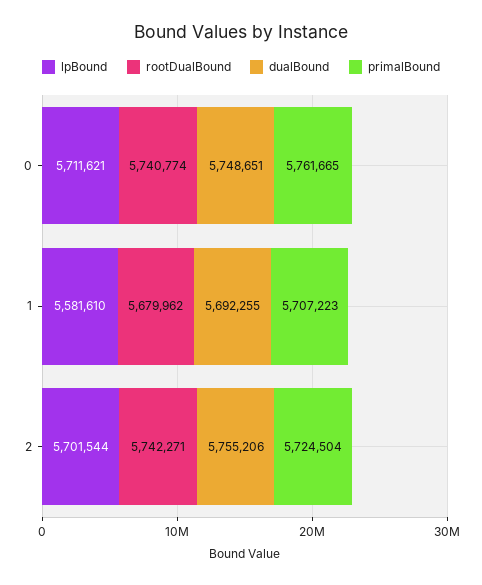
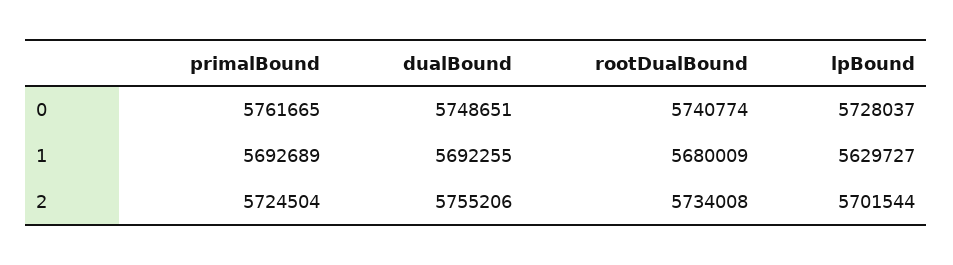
  {
    "lpBound": {
-     "0": 5711621,
+     "0": 5728037,
-     "1": 5581610,
+     "1": 5629727,
      "2": 5701544
    },
    "rootDualBound": {
      "0": 5740774,
-     "1": 5679962,
+     "1": 5680009,
-     "2": 5742271
+     "2": 5734008
    },
    "dualBound": {
      "0": 5748651,
      "1": 5692255,
      "2": 5755206
    },
    "primalBound": {
      "0": 5761665,
-     "1": 5707223,
+     "1": 5692689,
      "2": 5724504
    }
  }

